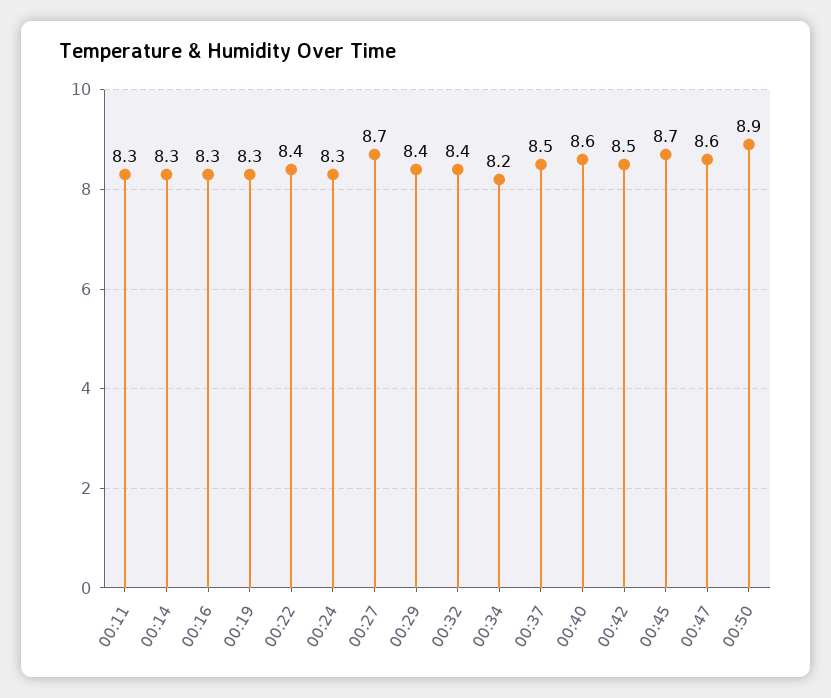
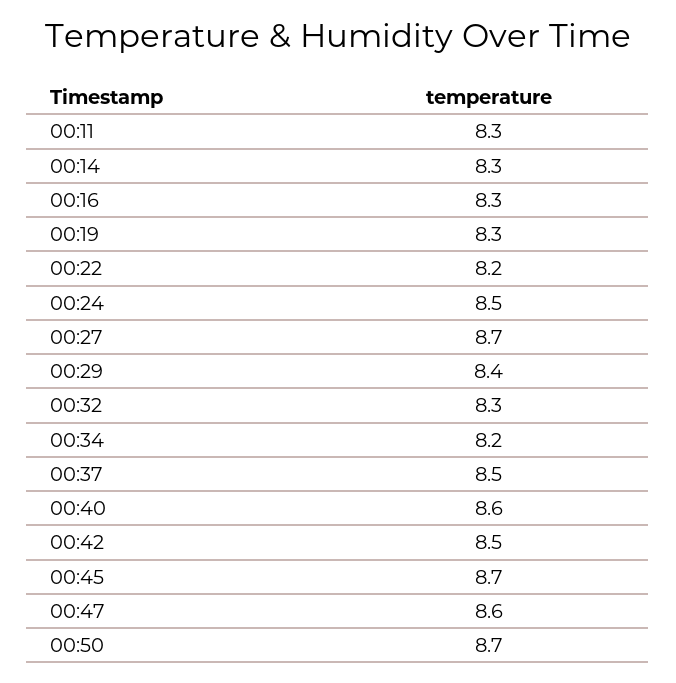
  {
    "00:11": 8.3,
    "00:14": 8.3,
    "00:16": 8.3,
    "00:19": 8.3,
-   "00:22": 8.4,
+   "00:22": 8.2,
-   "00:24": 8.3,
+   "00:24": 8.5,
    "00:27": 8.7,
    "00:29": 8.4,
-   "00:32": 8.4,
+   "00:32": 8.3,
    "00:34": 8.2,
    "00:37": 8.5,
    "00:40": 8.6,
    "00:42": 8.5,
    "00:45": 8.7,
    "00:47": 8.6,
-   "00:50": 8.9
+   "00:50": 8.7
  }

